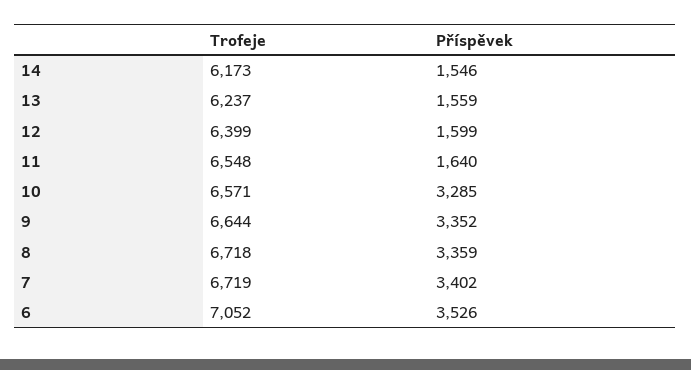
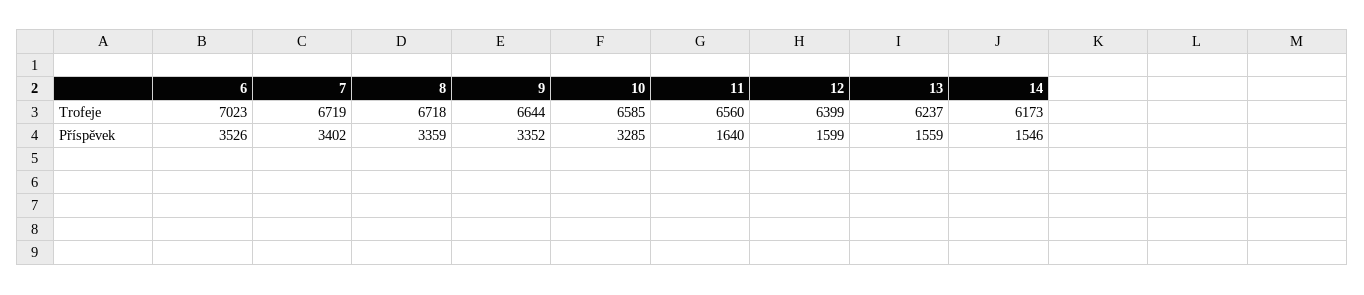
  {
    "Trofeje": {
      "14": 6173,
      "13": 6237,
      "12": 6399,
-     "11": 6548,
+     "11": 6560,
-     "10": 6571,
+     "10": 6585,
      "9": 6644,
      "8": 6718,
      "7": 6719,
-     "6": 7052
+     "6": 7023
    },
    "Příspěvek": {
      "14": 1546,
      "13": 1559,
      "12": 1599,
      "11": 1640,
      "10": 3285,
      "9": 3352,
      "8": 3359,
      "7": 3402,
      "6": 3526
    }
  }

